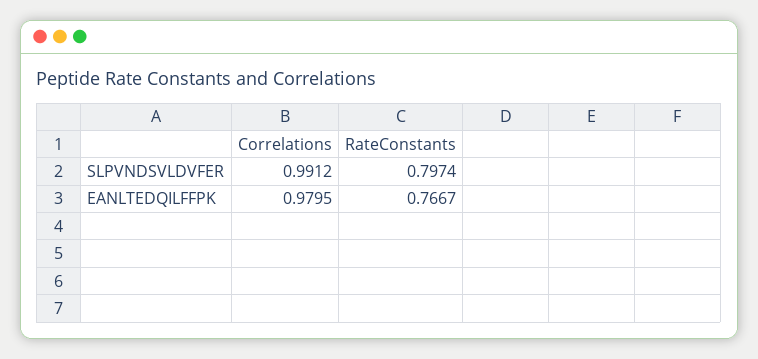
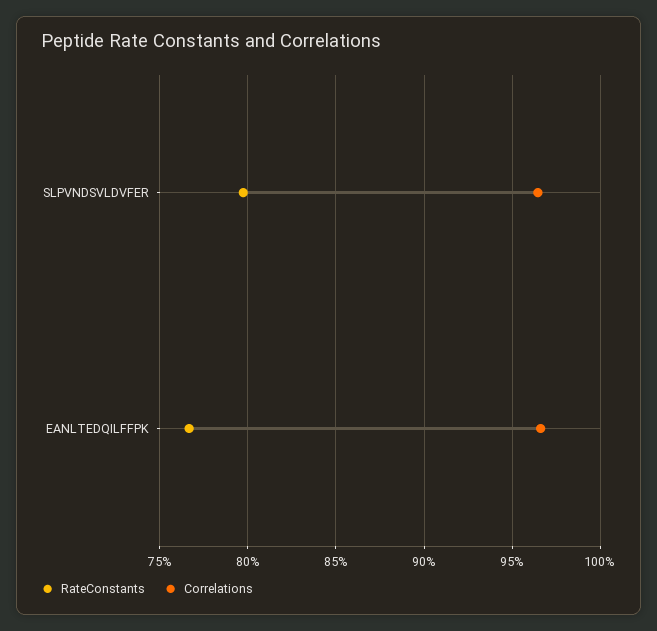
  {
    "Correlations": {
-     "SLPVNDSVLDVFER": 0.9912,
+     "SLPVNDSVLDVFER": 0.965,
-     "EANLTEDQILFFPK": 0.9795
+     "EANLTEDQILFFPK": 0.965
    },
    "RateConstants": {
      "SLPVNDSVLDVFER": 0.7974,
      "EANLTEDQILFFPK": 0.7667
    }
  }

